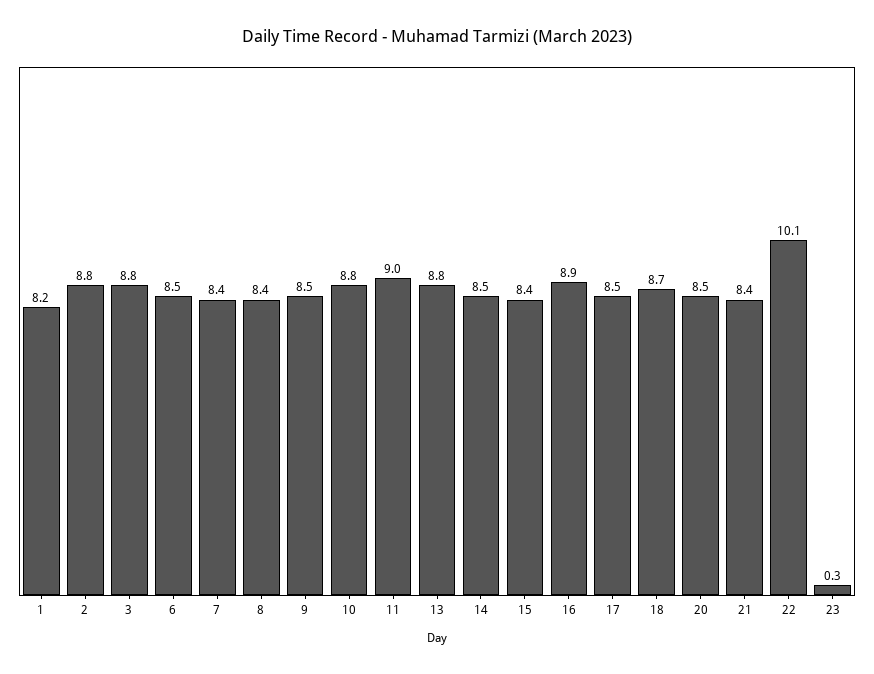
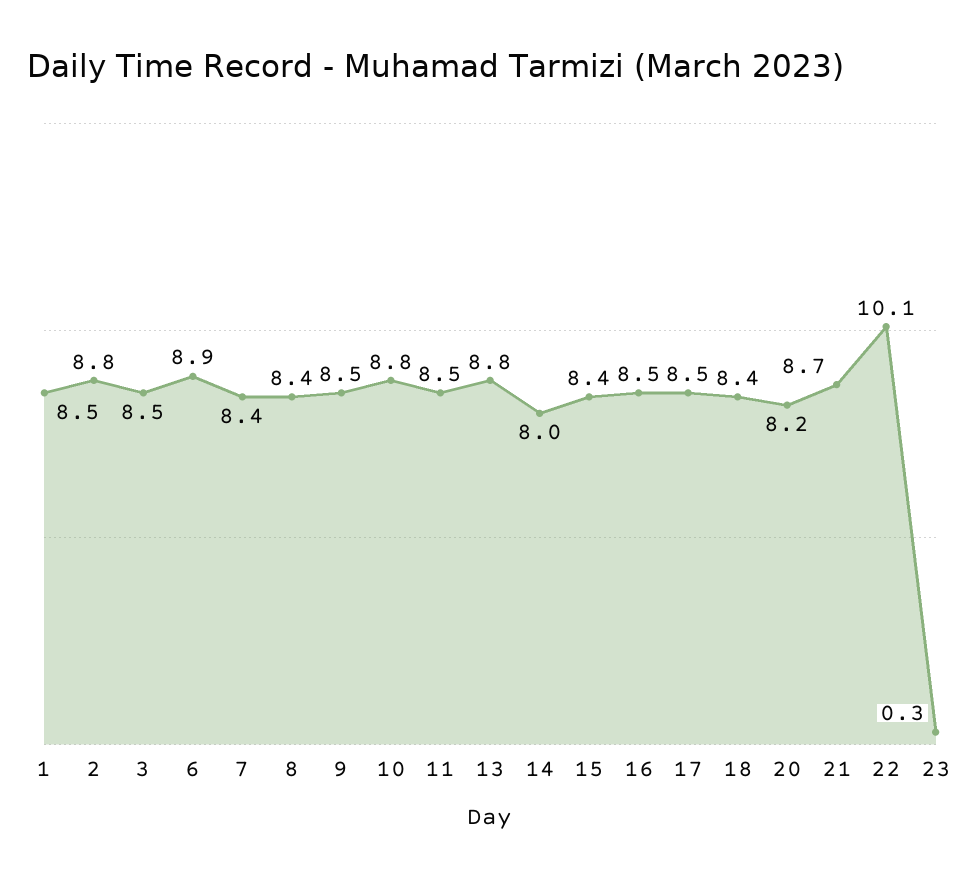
  {
-   "1": 8.2,
+   "1": 8.5,
    "2": 8.8,
-   "3": 8.8,
+   "3": 8.5,
-   "6": 8.5,
+   "6": 8.9,
    "7": 8.4,
    "8": 8.4,
    "9": 8.5,
    "10": 8.8,
-   "11": 9,
+   "11": 8.5,
    "13": 8.8,
-   "14": 8.5,
+   "14": 8,
    "15": 8.4,
-   "16": 8.9,
+   "16": 8.5,
    "17": 8.5,
-   "18": 8.7,
+   "18": 8.4,
-   "20": 8.5,
+   "20": 8.2,
-   "21": 8.4,
+   "21": 8.7,
    "22": 10.1,
    "23": 0.3
  }

